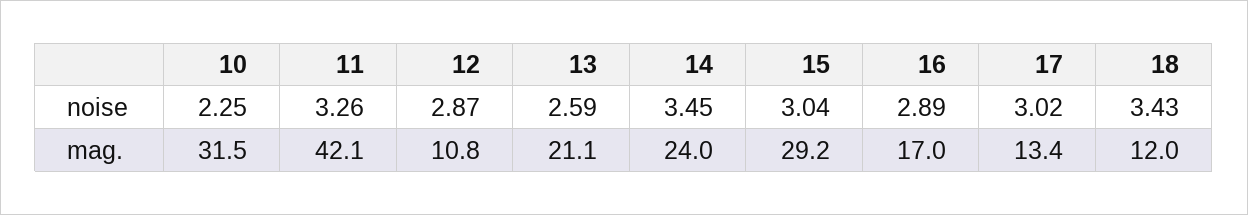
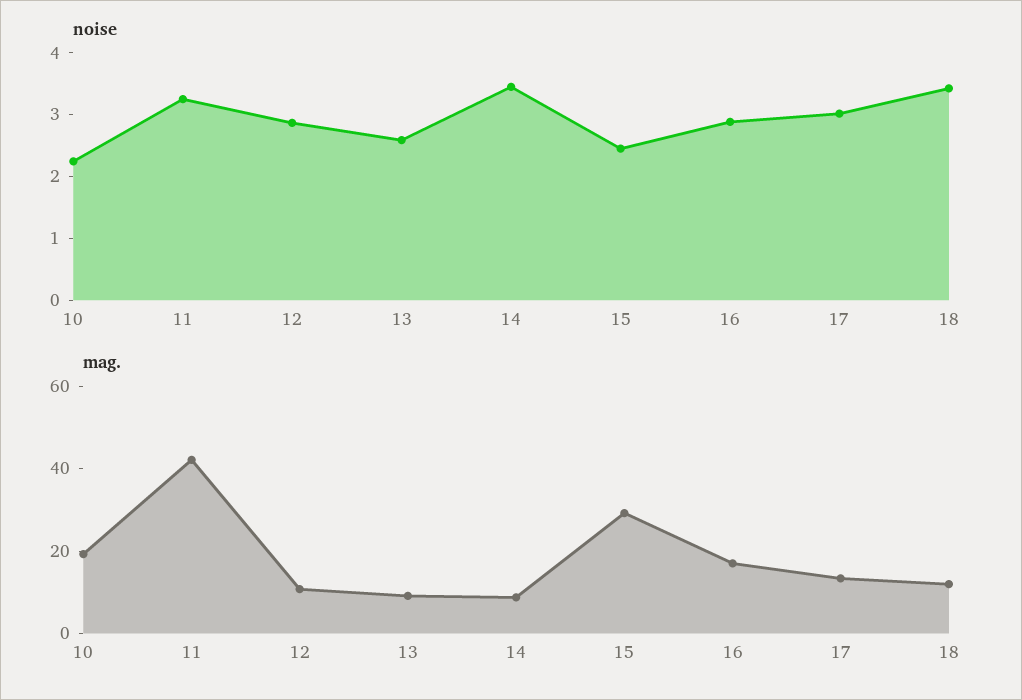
  {
    "noise": {
      "10": 2.25,
      "11": 3.26,
      "12": 2.87,
      "13": 2.59,
      "14": 3.45,
-     "15": 3.04,
+     "15": 2.4,
      "16": 2.89,
      "17": 3.02,
      "18": 3.43
    },
    "mag.": {
-     "10": 31.5,
+     "10": 20,
      "11": 42.1,
      "12": 10.8,
-     "13": 21.1,
+     "13": 10,
-     "14": 24,
+     "14": 10,
      "15": 29.2,
      "16": 17,
      "17": 13.4,
      "18": 12
    }
  }

